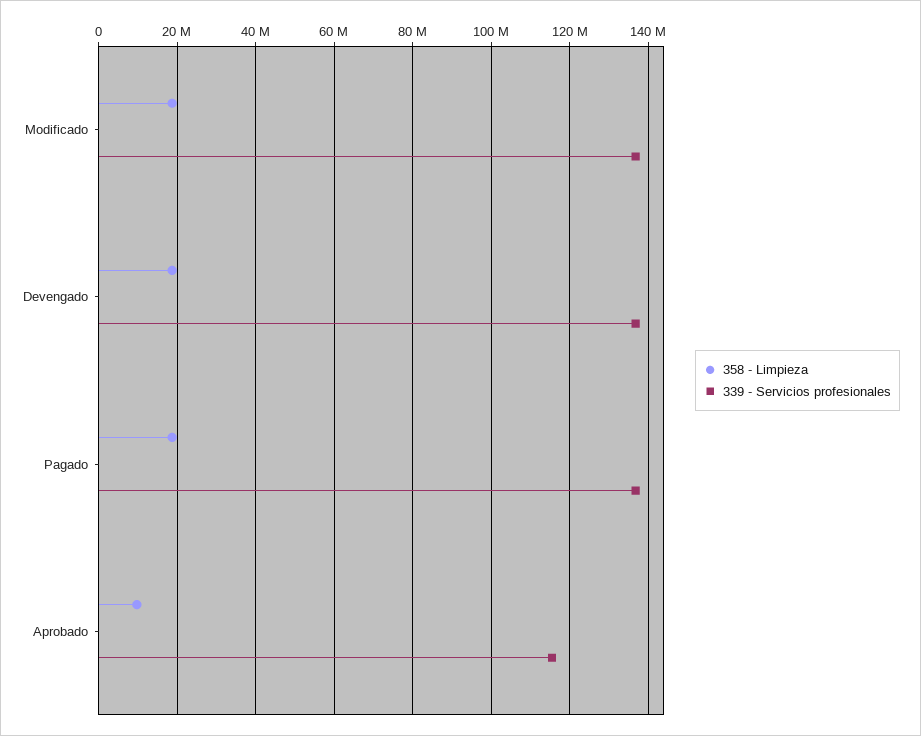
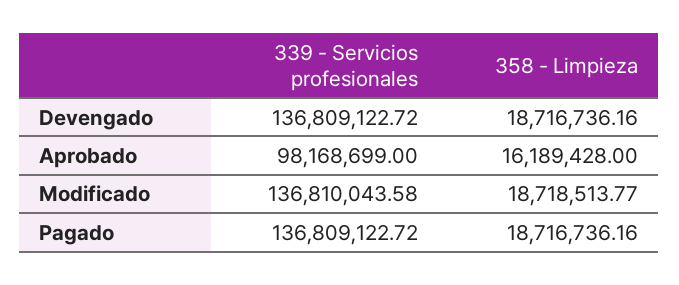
  {
    "358 - Limpieza": {
      "Modificado": 18718513.77,
      "Devengado": 18716736.16,
      "Pagado": 18716736.16,
-     "Aprobado": 10000000
+     "Aprobado": 16189428
    },
    "339 - Servicios profesionales": {
      "Modificado": 136810043.58,
      "Devengado": 136809122.72,
      "Pagado": 136809122.72,
-     "Aprobado": 116000000
+     "Aprobado": 98168699
    }
  }

